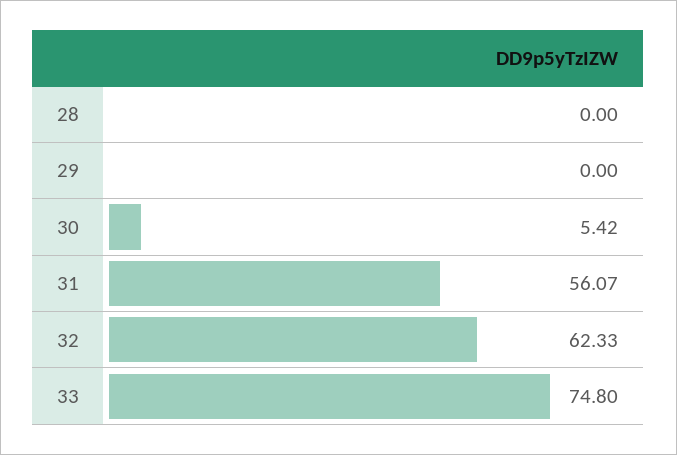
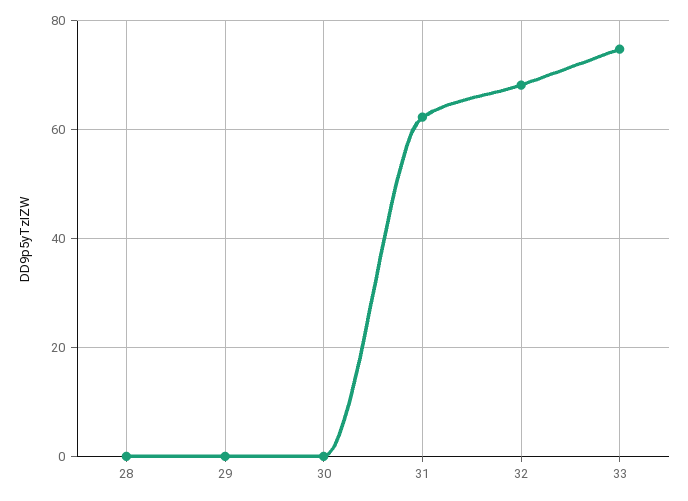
  {
    "28": 0,
    "29": 0,
-   "30": 5.42,
+   "30": 0,
-   "31": 56.07,
+   "31": 62,
-   "32": 62.33,
+   "32": 68,
    "33": 74.8
  }

